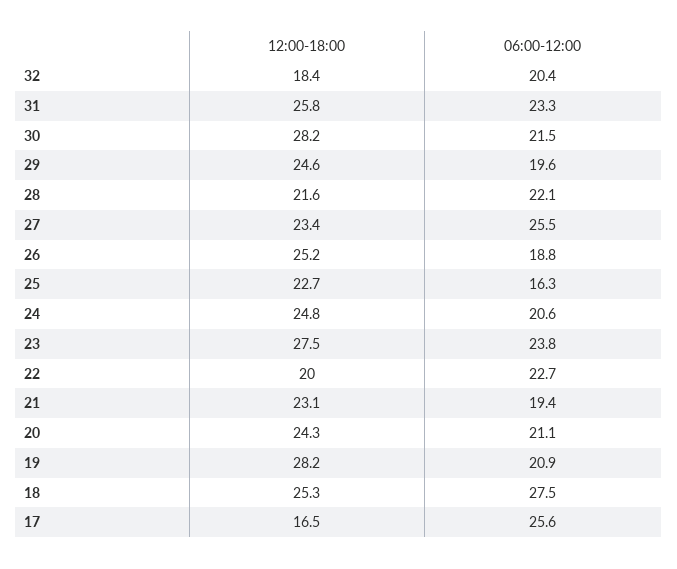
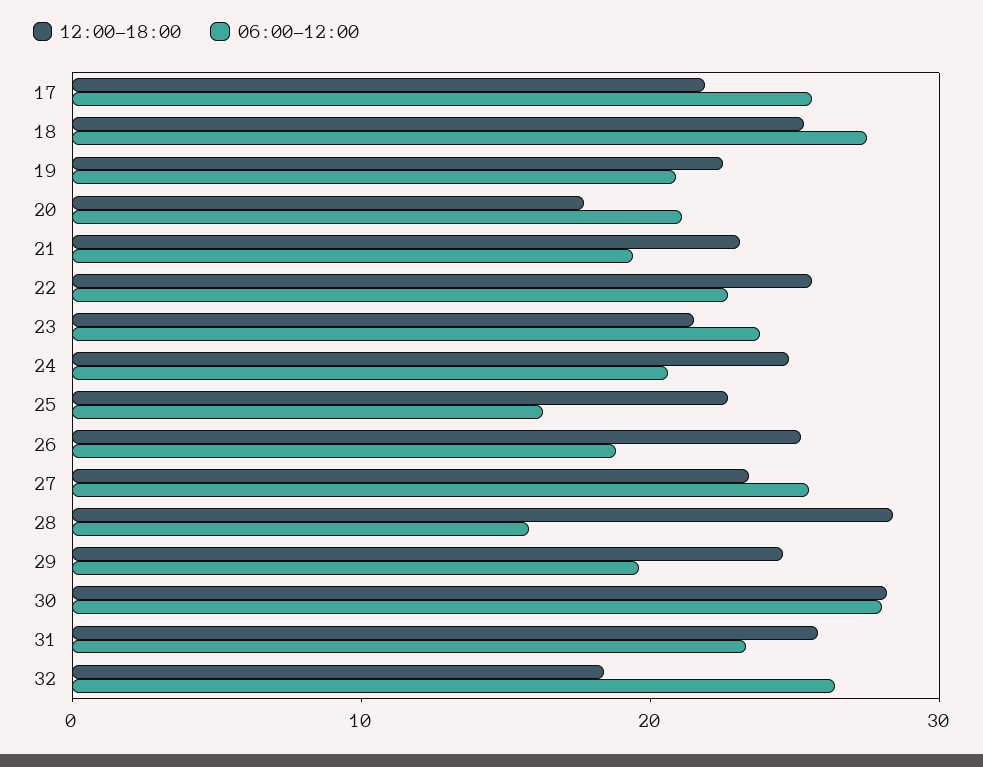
  {
    "12:00-18:00": {
      "32": 18.4,
      "31": 25.8,
      "30": 28.2,
      "29": 24.6,
-     "28": 21.6,
+     "28": 28,
      "27": 23.4,
      "26": 25.2,
      "25": 22.7,
      "24": 24.8,
-     "23": 27.5,
+     "23": 22,
-     "22": 20,
+     "22": 26,
      "21": 23.1,
-     "20": 24.3,
+     "20": 18,
-     "19": 28.2,
+     "19": 22,
      "18": 25.3,
-     "17": 16.5
+     "17": 22
    },
    "06:00-12:00": {
-     "32": 20.4,
+     "32": 26,
      "31": 23.3,
-     "30": 21.5,
+     "30": 28,
      "29": 19.6,
-     "28": 22.1,
+     "28": 16,
      "27": 25.5,
      "26": 18.8,
      "25": 16.3,
      "24": 20.6,
      "23": 23.8,
      "22": 22.7,
      "21": 19.4,
      "20": 21.1,
      "19": 20.9,
      "18": 27.5,
      "17": 25.6
    }
  }

